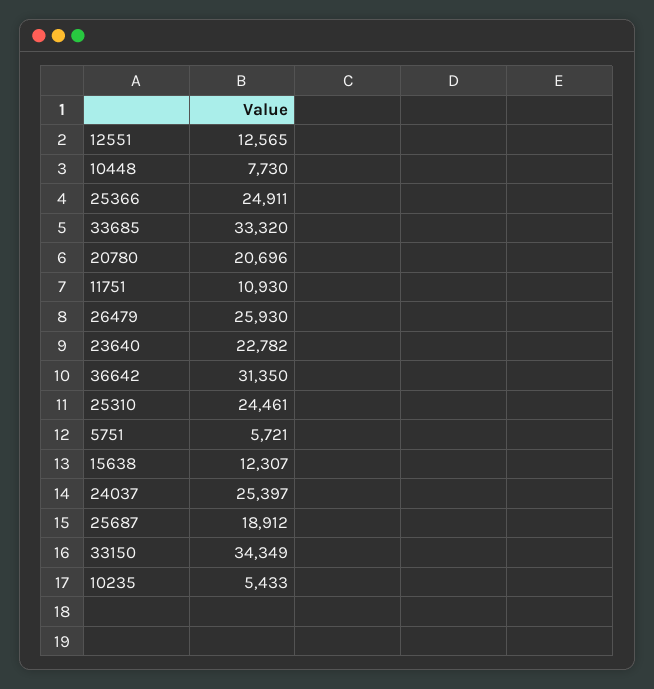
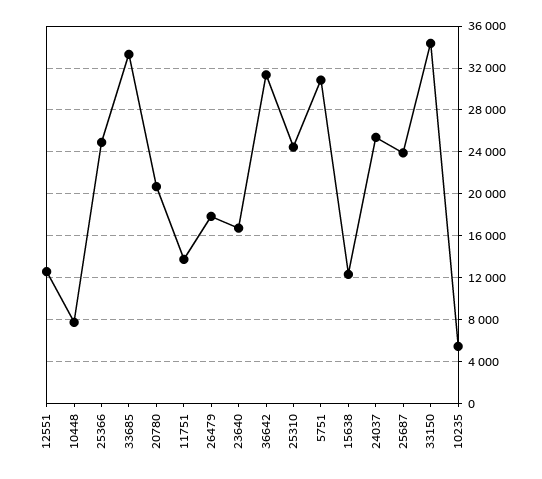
  {
    "12551": 12565,
    "10448": 7730,
    "25366": 24911,
    "33685": 33320,
    "20780": 20696,
-   "11751": 10930,
+   "11751": 14000,
-   "26479": 25930,
+   "26479": 18000,
-   "23640": 22782,
+   "23640": 17000,
    "36642": 31350,
    "25310": 24461,
-   "5751": 5721,
+   "5751": 31000,
    "15638": 12307,
    "24037": 25397,
-   "25687": 18912,
+   "25687": 24000,
    "33150": 34349,
    "10235": 5433
  }

